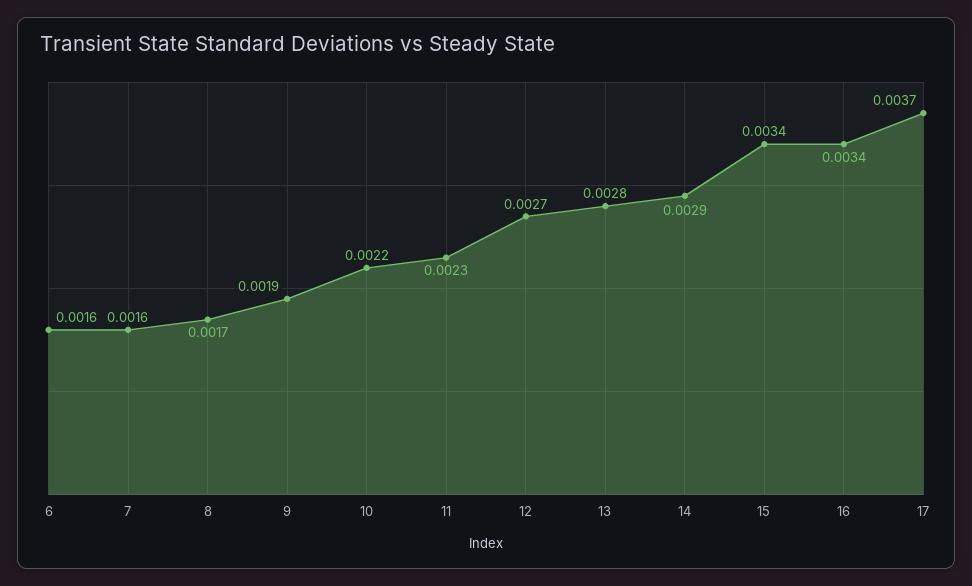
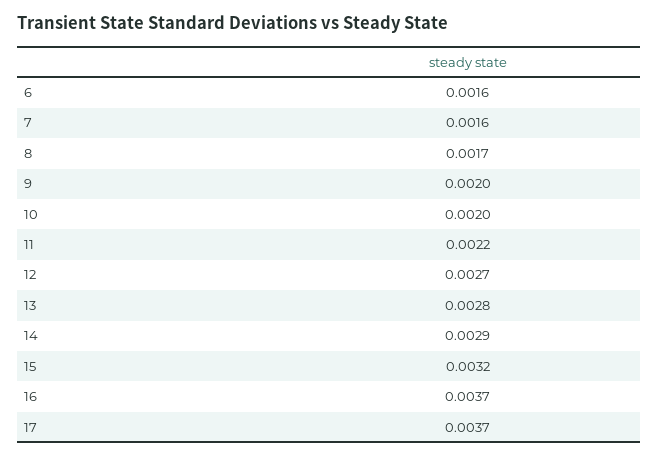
  {
    "6": 0.0016,
    "7": 0.0016,
    "8": 0.0017,
-   "9": 0.0019,
+   "9": 0.002,
-   "10": 0.0022,
+   "10": 0.002,
-   "11": 0.0023,
+   "11": 0.0022,
    "12": 0.0027,
    "13": 0.0028,
    "14": 0.0029,
-   "15": 0.0034,
+   "15": 0.0032,
-   "16": 0.0034,
+   "16": 0.0037,
    "17": 0.0037
  }

